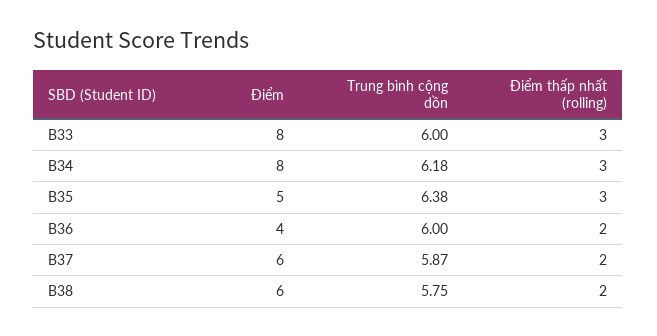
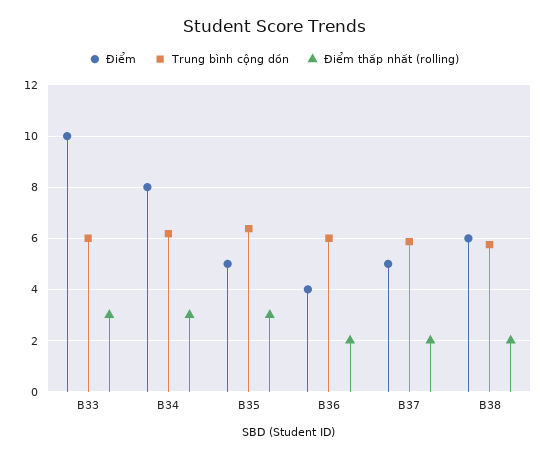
  {
    "Điểm": {
-     "B33": 8,
+     "B33": 10,
      "B34": 8,
      "B35": 5,
      "B36": 4,
-     "B37": 6,
+     "B37": 5,
      "B38": 6
    },
    "Trung bình cộng dồn": {
      "B33": 6,
      "B34": 6.18,
      "B35": 6.38,
      "B36": 6,
      "B37": 5.87,
      "B38": 5.75
    },
    "Điểm thấp nhất (rolling)": {
      "B33": 3,
      "B34": 3,
      "B35": 3,
      "B36": 2,
      "B37": 2,
      "B38": 2
    }
  }

